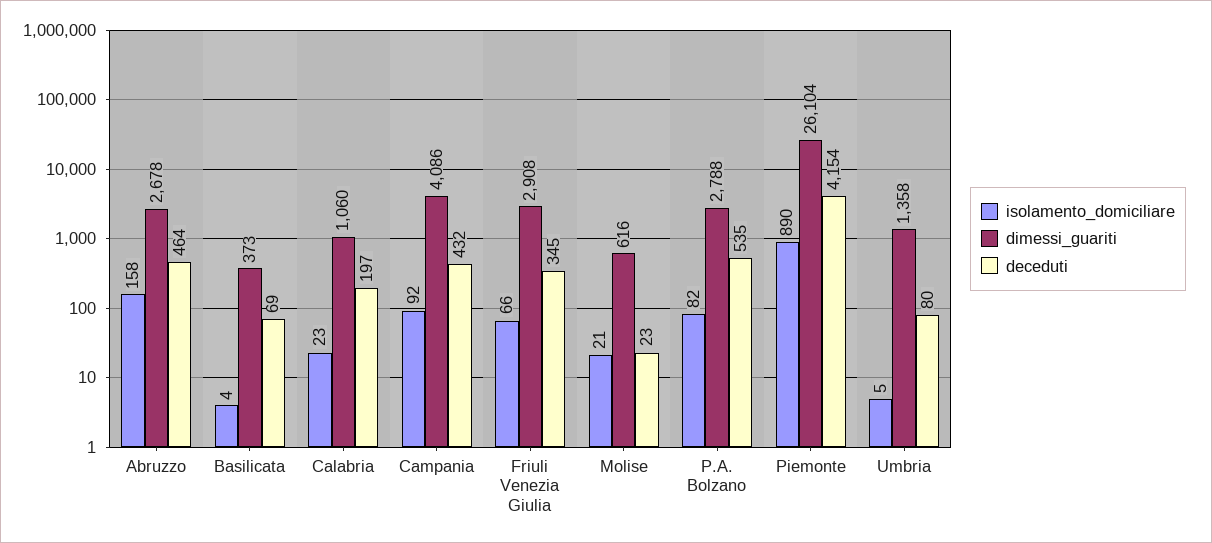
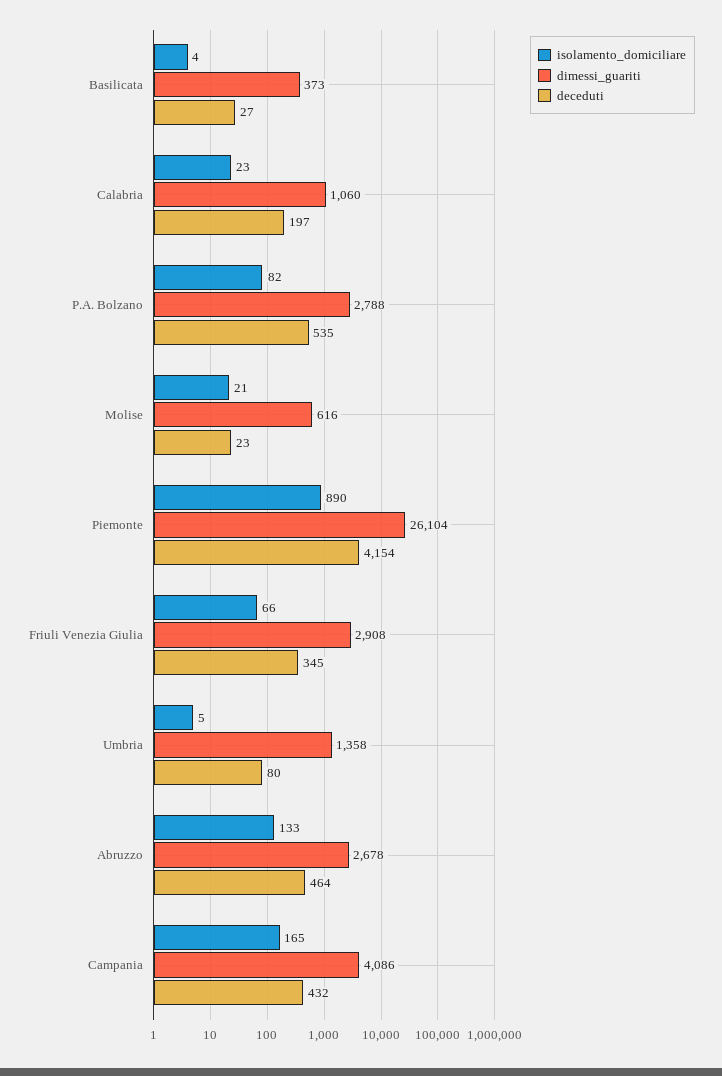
  {
    "isolamento_domiciliare": {
-     "Abruzzo": 158,
+     "Abruzzo": 133,
      "Basilicata": 4,
      "Calabria": 23,
-     "Campania": 92,
+     "Campania": 165,
      "Friuli Venezia Giulia": 66,
      "Molise": 21,
      "P.A. Bolzano": 82,
      "Piemonte": 890,
      "Umbria": 5
    },
    "dimessi_guariti": {
      "Abruzzo": 2678,
      "Basilicata": 373,
      "Calabria": 1060,
      "Campania": 4086,
      "Friuli Venezia Giulia": 2908,
      "Molise": 616,
      "P.A. Bolzano": 2788,
      "Piemonte": 26104,
      "Umbria": 1358
    },
    "deceduti": {
      "Abruzzo": 464,
-     "Basilicata": 69,
+     "Basilicata": 27,
      "Calabria": 197,
      "Campania": 432,
      "Friuli Venezia Giulia": 345,
      "Molise": 23,
      "P.A. Bolzano": 535,
      "Piemonte": 4154,
      "Umbria": 80
    }
  }

